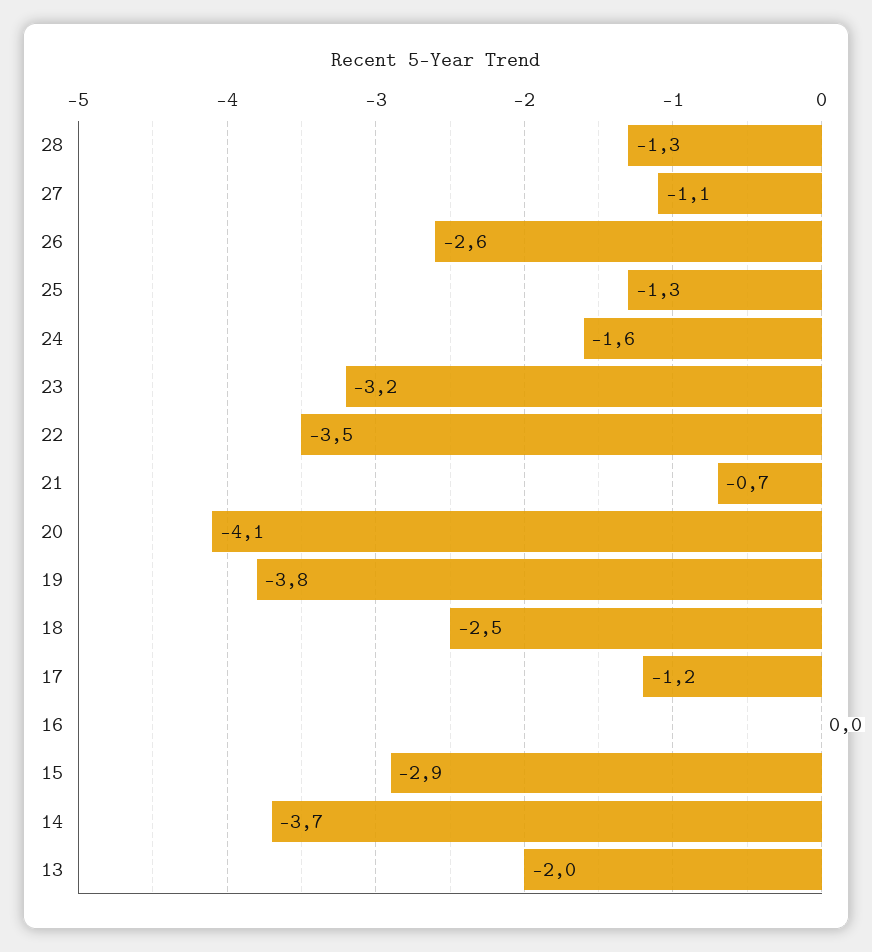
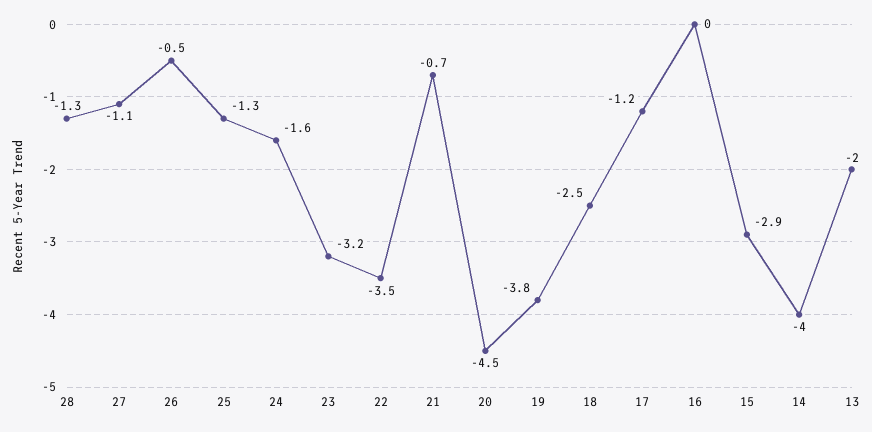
  {
    "28": -1.3,
    "27": -1.1,
-   "26": -2.6,
+   "26": -0.5,
    "25": -1.3,
    "24": -1.6,
    "23": -3.2,
    "22": -3.5,
    "21": -0.7,
-   "20": -4.1,
+   "20": -4.5,
    "19": -3.8,
    "18": -2.5,
    "17": -1.2,
    "16": 0,
    "15": -2.9,
-   "14": -3.7,
+   "14": -4,
    "13": -2
  }

